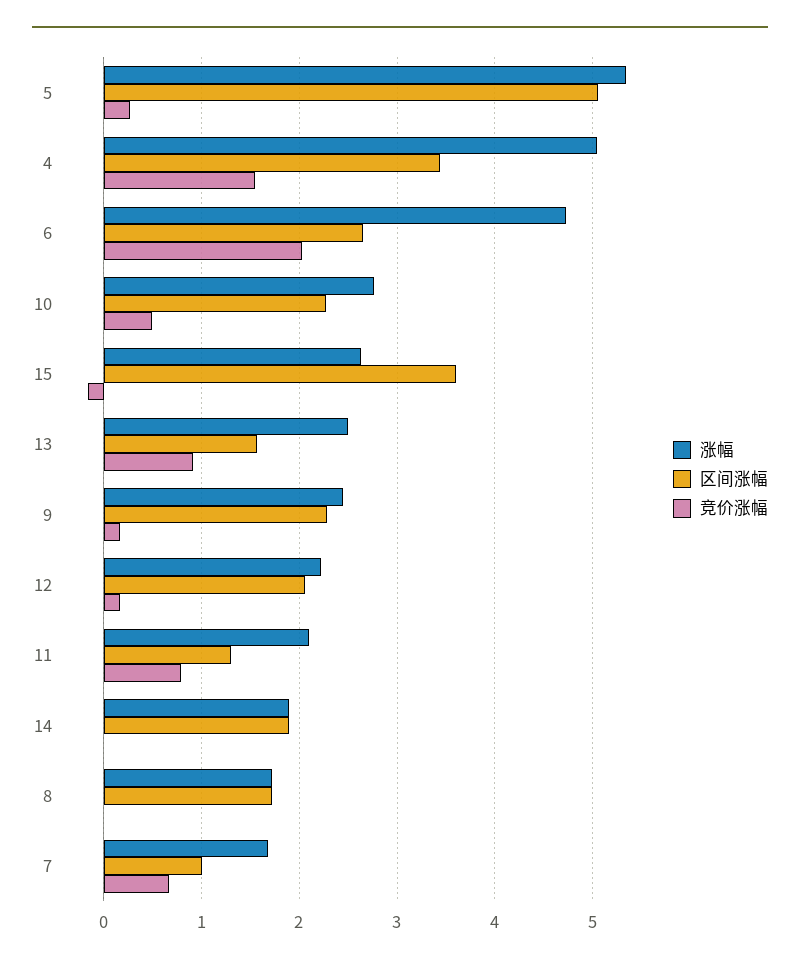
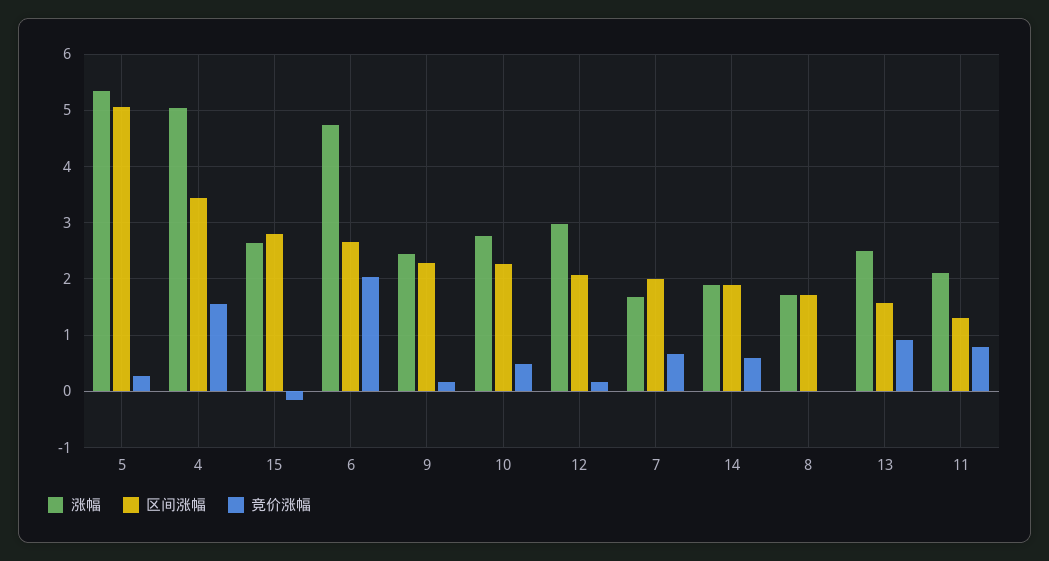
  {
    "涨幅": {
      "5": 5.3,
      "4": 5,
      "6": 4.7,
      "10": 2.8,
      "15": 2.6,
      "13": 2.5,
      "9": 2.5,
-     "12": 2.2,
+     "12": 3,
      "11": 2.1,
      "14": 1.9,
      "8": 1.7,
      "7": 1.7
    },
    "区间涨幅": {
      "5": 5.1,
      "4": 3.4,
      "6": 2.7,
      "10": 2.3,
-     "15": 3.6,
+     "15": 2.8,
      "13": 1.6,
      "9": 2.3,
      "12": 2.1,
      "11": 1.3,
      "14": 1.9,
      "8": 1.7,
-     "7": 1
+     "7": 2
    },
    "竞价涨幅": {
      "5": 0.3,
      "4": 1.6,
      "6": 2,
      "10": 0.5,
      "15": -0.2,
      "13": 0.9,
      "9": 0.2,
      "12": 0.2,
      "11": 0.8,
-     "14": 0,
+     "14": 0.6,
      "8": 0,
      "7": 0.7
    }
  }

